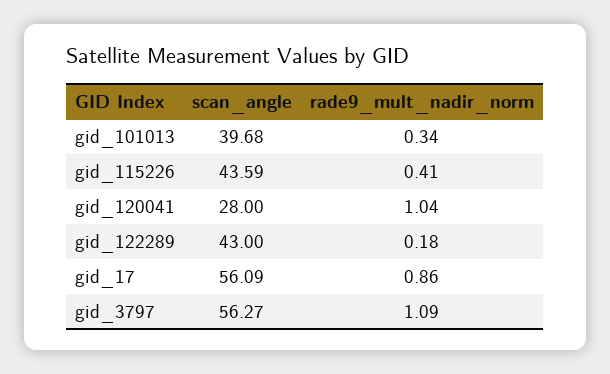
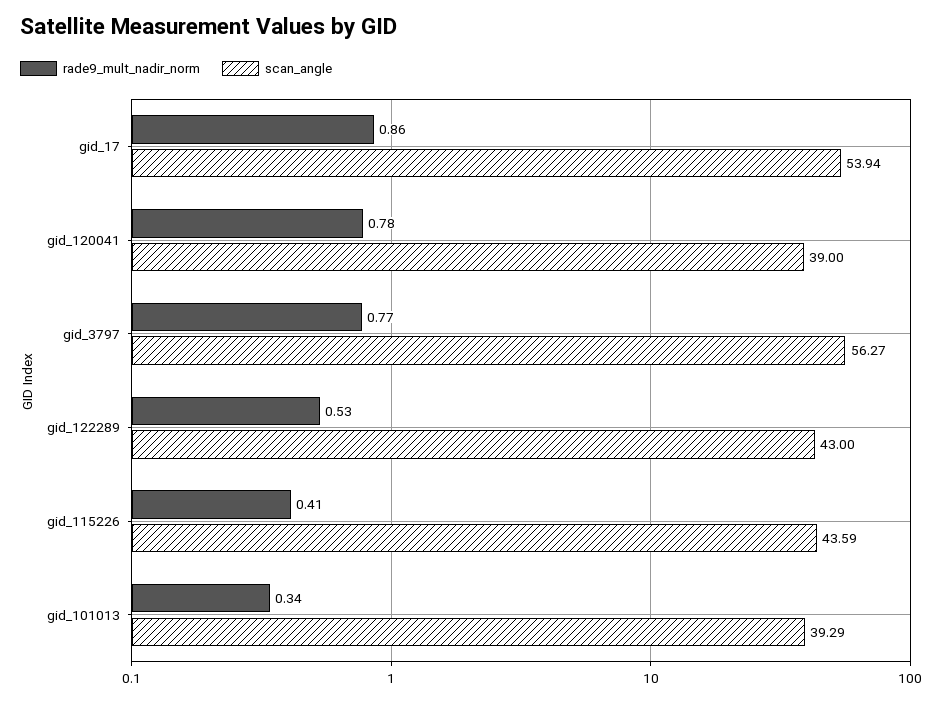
  {
    "scan_angle": {
-     "gid_101013": 39.68,
+     "gid_101013": 39.29,
      "gid_115226": 43.59,
-     "gid_120041": 28,
+     "gid_120041": 39,
      "gid_122289": 43,
-     "gid_17": 56.09,
+     "gid_17": 53.94,
      "gid_3797": 56.27
    },
    "rade9_mult_nadir_norm": {
      "gid_101013": 0.34,
      "gid_115226": 0.41,
-     "gid_120041": 1.04,
+     "gid_120041": 0.78,
-     "gid_122289": 0.18,
+     "gid_122289": 0.53,
      "gid_17": 0.86,
-     "gid_3797": 1.09
+     "gid_3797": 0.77
    }
  }

